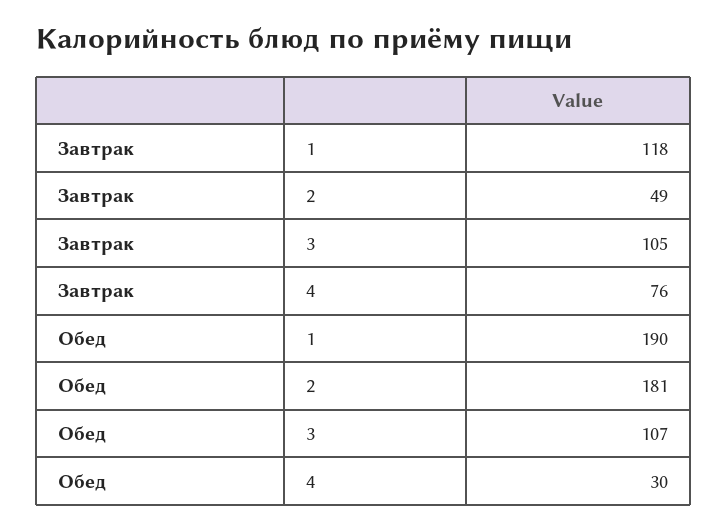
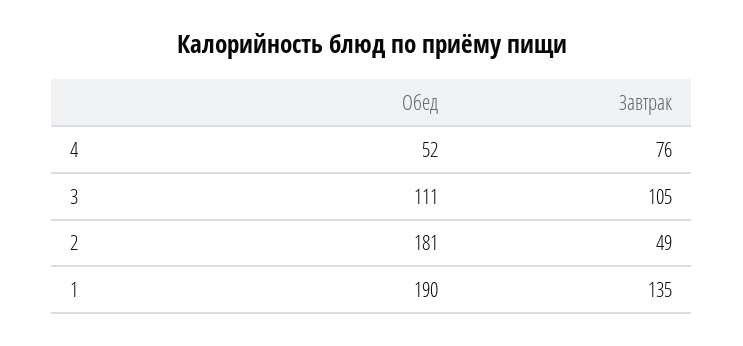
  {
    "Завтрак": {
-     "1": 118,
+     "1": 135,
      "2": 49,
      "3": 105,
      "4": 76
    },
    "Обед": {
      "1": 190,
      "2": 181,
-     "3": 107,
+     "3": 111,
-     "4": 30
+     "4": 52
    }
  }

